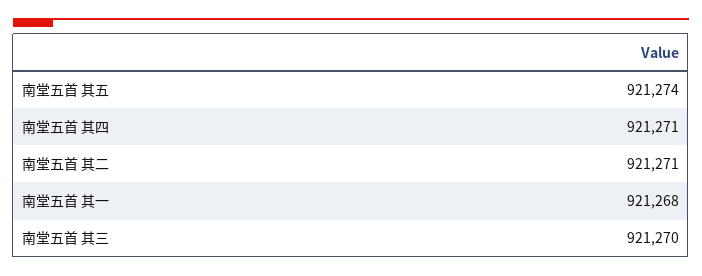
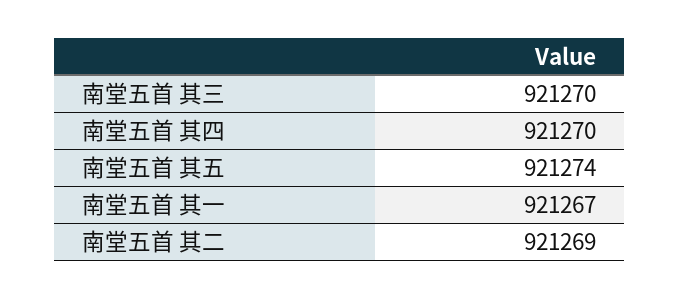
  {
    "南堂五首 其五": 921274,
-   "南堂五首 其四": 921271,
+   "南堂五首 其四": 921270,
-   "南堂五首 其二": 921271,
+   "南堂五首 其二": 921269,
-   "南堂五首 其一": 921268,
+   "南堂五首 其一": 921267,
    "南堂五首 其三": 921270
  }

